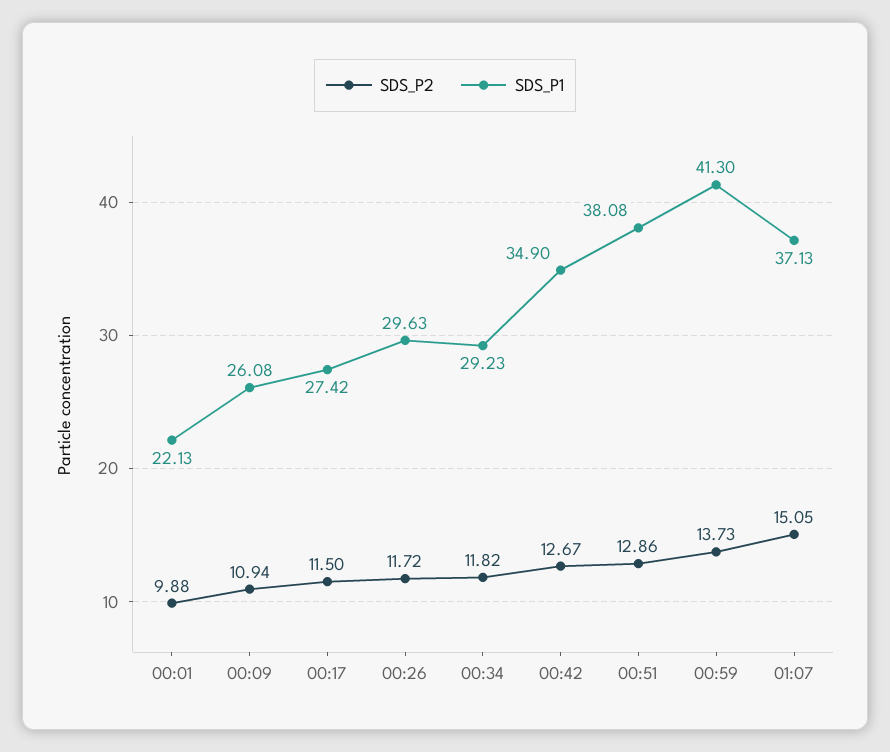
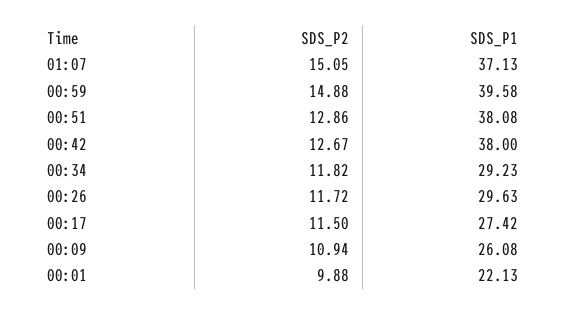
  {
    "SDS_P2": {
      "00:01": 9.88,
      "00:09": 10.94,
      "00:17": 11.5,
      "00:26": 11.72,
      "00:34": 11.82,
      "00:42": 12.67,
      "00:51": 12.86,
-     "00:59": 13.73,
+     "00:59": 14.88,
      "01:07": 15.05
    },
    "SDS_P1": {
      "00:01": 22.13,
      "00:09": 26.08,
      "00:17": 27.42,
      "00:26": 29.63,
      "00:34": 29.23,
-     "00:42": 34.9,
+     "00:42": 38,
      "00:51": 38.08,
-     "00:59": 41.3,
+     "00:59": 39.58,
      "01:07": 37.13
    }
  }

